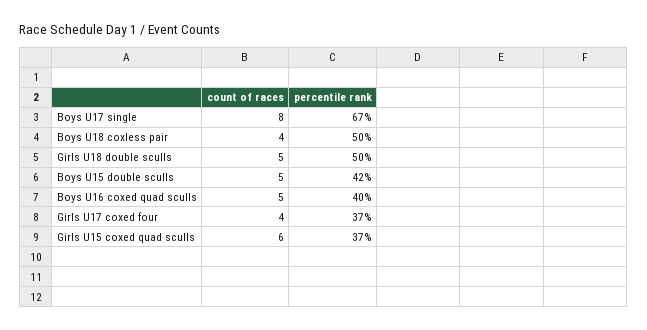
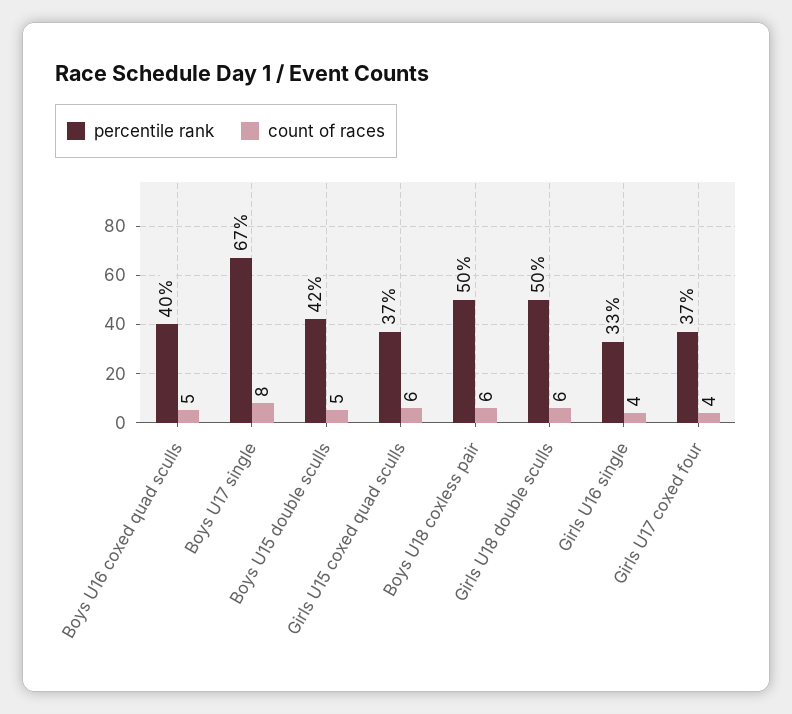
  {
    "count of races": {
      "Boys U17 single": 8,
-     "Boys U18 coxless pair": 4,
+     "Boys U18 coxless pair": 6,
-     "Girls U18 double sculls": 5,
+     "Girls U18 double sculls": 6,
      "Boys U15 double sculls": 5,
      "Boys U16 coxed quad sculls": 5,
      "Girls U17 coxed four": 4,
-     "Girls U15 coxed quad sculls": 6
+     "Girls U15 coxed quad sculls": 6,
+     "Girls U16 single": 4
    },
    "percentile rank": {
      "Boys U17 single": 67,
      "Boys U18 coxless pair": 50,
      "Girls U18 double sculls": 50,
      "Boys U15 double sculls": 42,
      "Boys U16 coxed quad sculls": 40,
      "Girls U17 coxed four": 37,
-     "Girls U15 coxed quad sculls": 37
+     "Girls U15 coxed quad sculls": 37,
+     "Girls U16 single": 33
    }
  }

